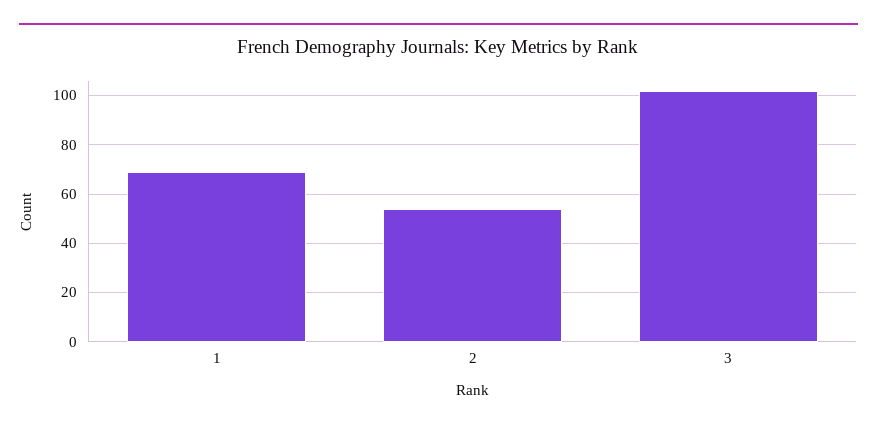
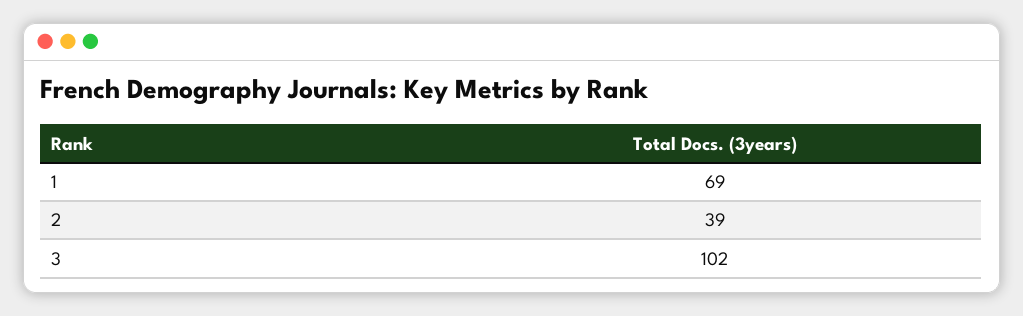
  {
    "1": 69,
-   "2": 55,
+   "2": 39,
    "3": 102
  }

